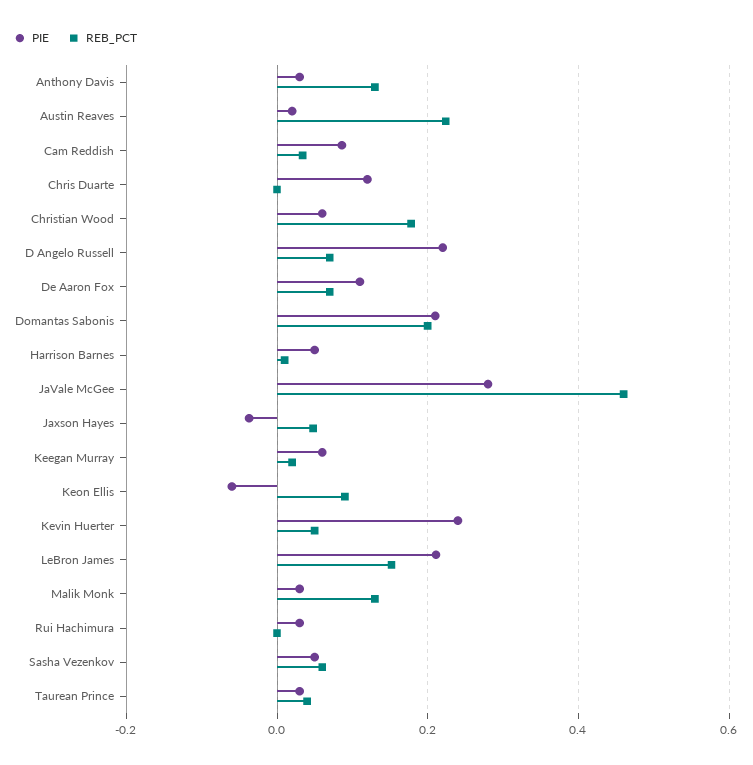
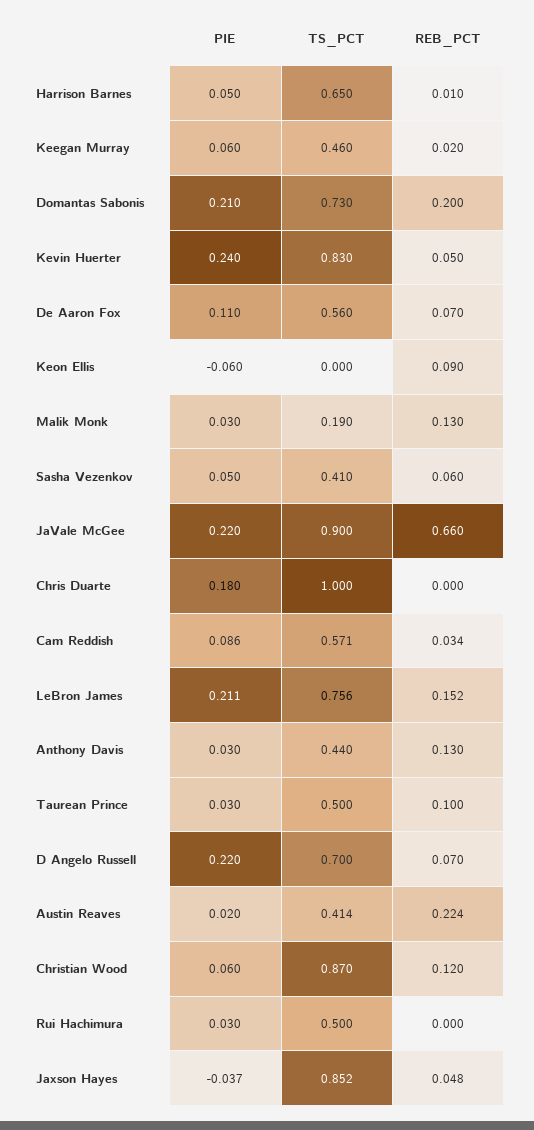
  {
    "PIE": {
      "Anthony Davis": 0.03,
      "Austin Reaves": 0.02,
      "Cam Reddish": 0.086,
-     "Chris Duarte": 0.12,
+     "Chris Duarte": 0.18,
      "Christian Wood": 0.06,
      "D Angelo Russell": 0.22,
      "De Aaron Fox": 0.11,
      "Domantas Sabonis": 0.21,
      "Harrison Barnes": 0.05,
-     "JaVale McGee": 0.28,
+     "JaVale McGee": 0.22,
      "Jaxson Hayes": -0.037,
      "Keegan Murray": 0.06,
      "Keon Ellis": -0.06,
      "Kevin Huerter": 0.24,
      "LeBron James": 0.211,
      "Malik Monk": 0.03,
      "Rui Hachimura": 0.03,
      "Sasha Vezenkov": 0.05,
      "Taurean Prince": 0.03
    },
    "REB_PCT": {
      "Anthony Davis": 0.13,
      "Austin Reaves": 0.224,
      "Cam Reddish": 0.034,
      "Chris Duarte": 0,
-     "Christian Wood": 0.18,
+     "Christian Wood": 0.12,
      "D Angelo Russell": 0.07,
      "De Aaron Fox": 0.07,
      "Domantas Sabonis": 0.2,
      "Harrison Barnes": 0.01,
-     "JaVale McGee": 0.46,
+     "JaVale McGee": 0.66,
      "Jaxson Hayes": 0.048,
      "Keegan Murray": 0.02,
      "Keon Ellis": 0.09,
      "Kevin Huerter": 0.05,
      "LeBron James": 0.152,
      "Malik Monk": 0.13,
      "Rui Hachimura": 0,
      "Sasha Vezenkov": 0.06,
-     "Taurean Prince": 0.04
+     "Taurean Prince": 0.1
-   }
+   },
+   "TS_PCT": {
+     "Harrison Barnes": 0.65,
+     "Keegan Murray": 0.46,
+     "Domantas Sabonis": 0.73,
+     "Kevin Huerter": 0.83,
+     "De Aaron Fox": 0.56,
+     "Keon Ellis": 0,
+     "Malik Monk": 0.19,
+     "Sasha Vezenkov": 0.41,
+     "JaVale McGee": 0.9,
+     "Chris Duarte": 1,
+     "Cam Reddish": 0.571,
+     "LeBron James": 0.756,
+     "Anthony Davis": 0.44,
+     "Taurean Prince": 0.5,
+     "D Angelo Russell": 0.7,
+     "Austin Reaves": 0.414,
+     "Christian Wood": 0.87,
+     "Rui Hachimura": 0.5,
+     "Jaxson Hayes": 0.852
+   }
  }

